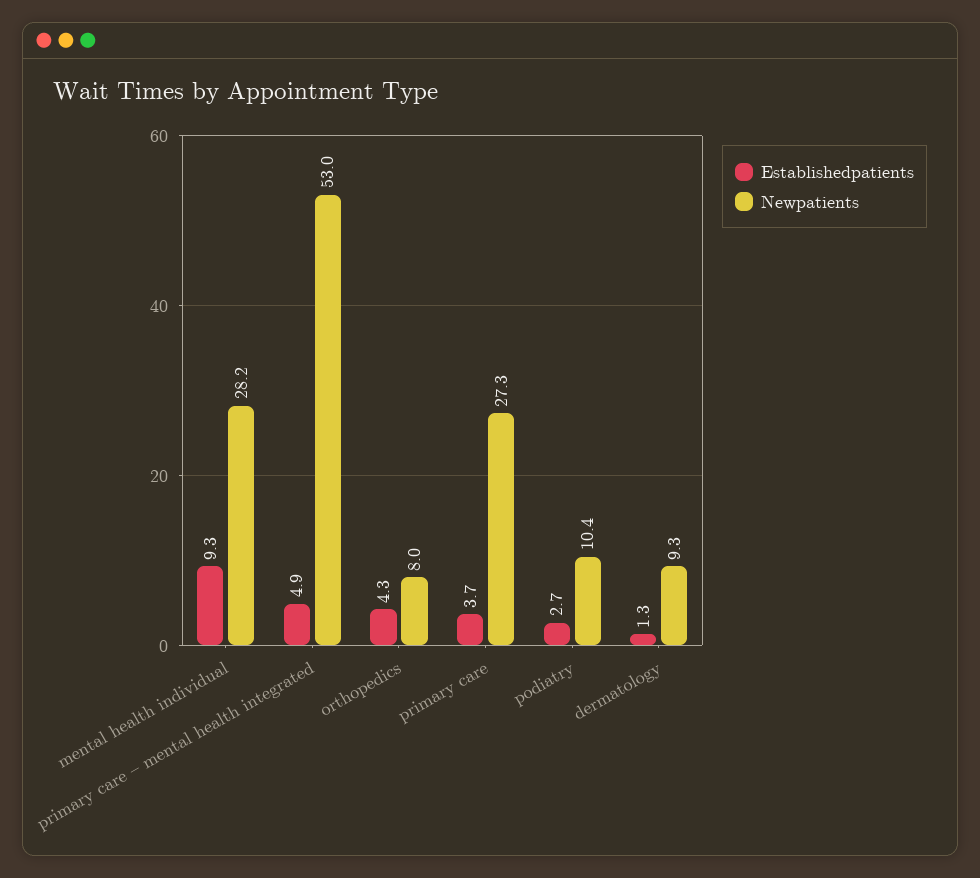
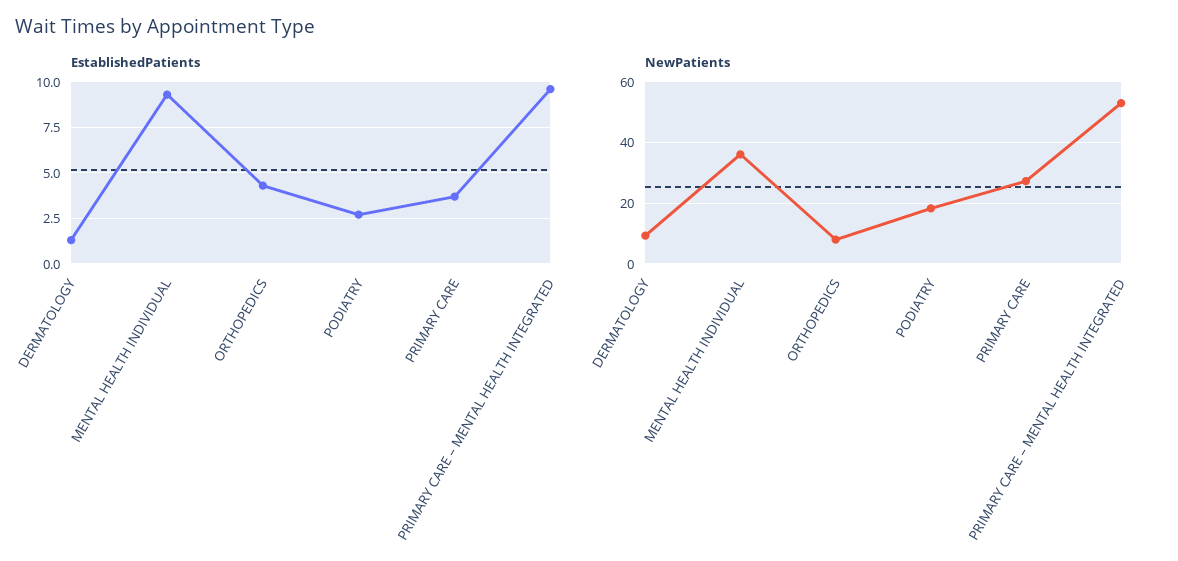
  {
    "Establishedpatients": {
      "mental health individual": 9.3,
-     "primary care – mental health integrated": 4.9,
+     "primary care – mental health integrated": 9.5,
      "orthopedics": 4.3,
      "primary care": 3.7,
      "podiatry": 2.7,
      "dermatology": 1.3
    },
    "Newpatients": {
-     "mental health individual": 28.2,
+     "mental health individual": 36,
      "primary care – mental health integrated": 53,
      "orthopedics": 8,
      "primary care": 27.3,
-     "podiatry": 10.4,
+     "podiatry": 18,
      "dermatology": 9.3
    }
  }

